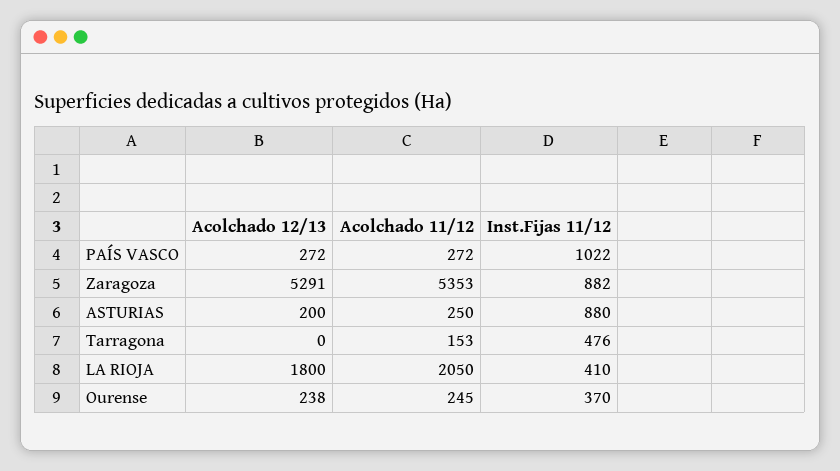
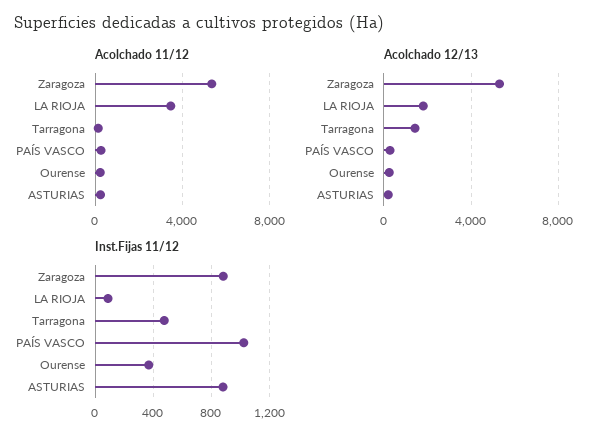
  {
    "Acolchado 12/13": {
      "PAÍS VASCO": 272,
      "Zaragoza": 5291,
      "ASTURIAS": 200,
-     "Tarragona": 0,
+     "Tarragona": 1500,
      "LA RIOJA": 1800,
      "Ourense": 238
    },
    "Acolchado 11/12": {
      "PAÍS VASCO": 272,
      "Zaragoza": 5353,
      "ASTURIAS": 250,
      "Tarragona": 153,
-     "LA RIOJA": 2050,
+     "LA RIOJA": 3500,
      "Ourense": 245
    },
    "Inst.Fijas 11/12": {
      "PAÍS VASCO": 1022,
      "Zaragoza": 882,
      "ASTURIAS": 880,
      "Tarragona": 476,
-     "LA RIOJA": 410,
+     "LA RIOJA": 100,
      "Ourense": 370
    }
  }

